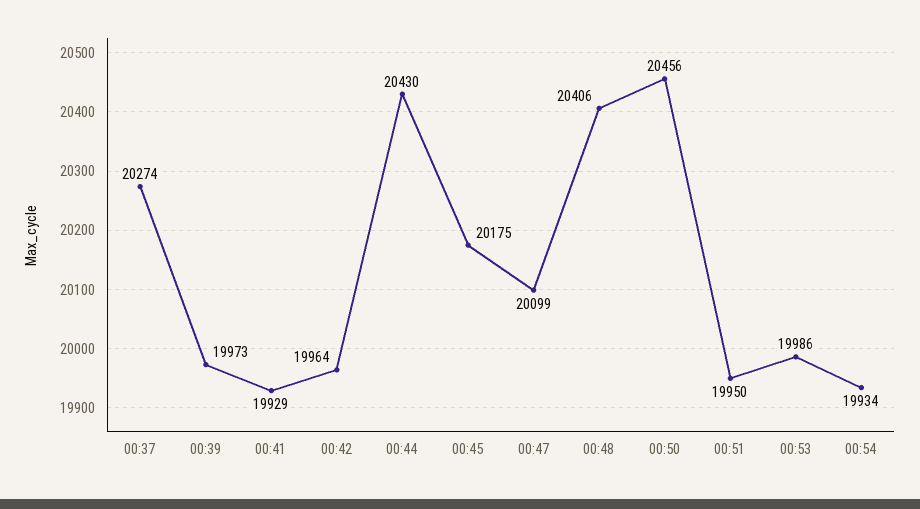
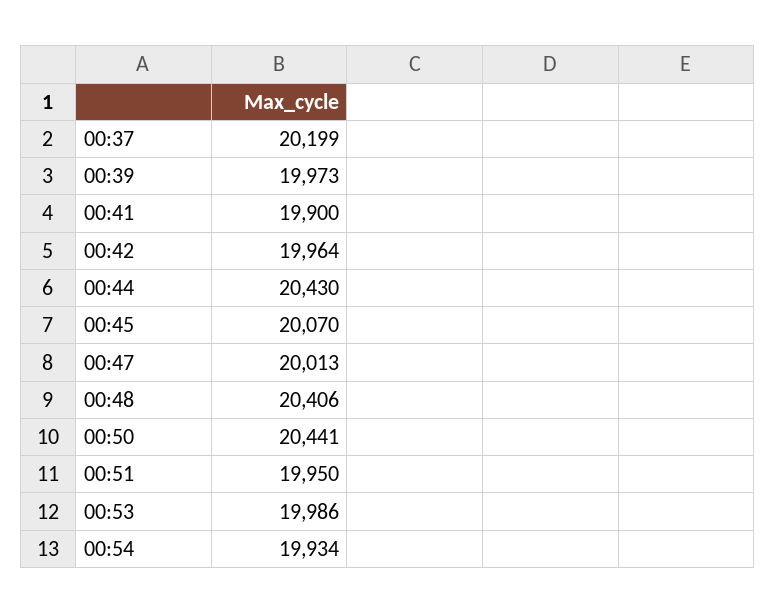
  {
-   "00:37": 20274,
+   "00:37": 20199,
    "00:39": 19973,
-   "00:41": 19929,
+   "00:41": 19900,
    "00:42": 19964,
    "00:44": 20430,
-   "00:45": 20175,
+   "00:45": 20070,
-   "00:47": 20099,
+   "00:47": 20013,
    "00:48": 20406,
-   "00:50": 20456,
+   "00:50": 20441,
    "00:51": 19950,
    "00:53": 19986,
    "00:54": 19934
  }

